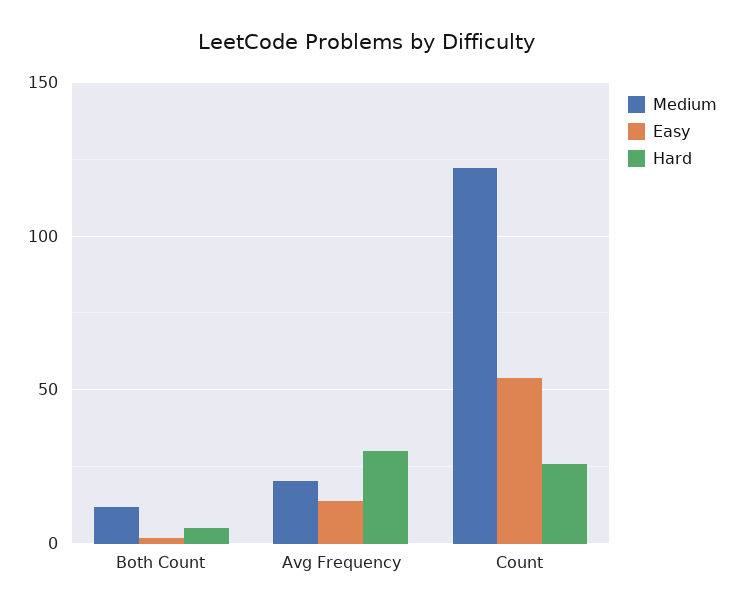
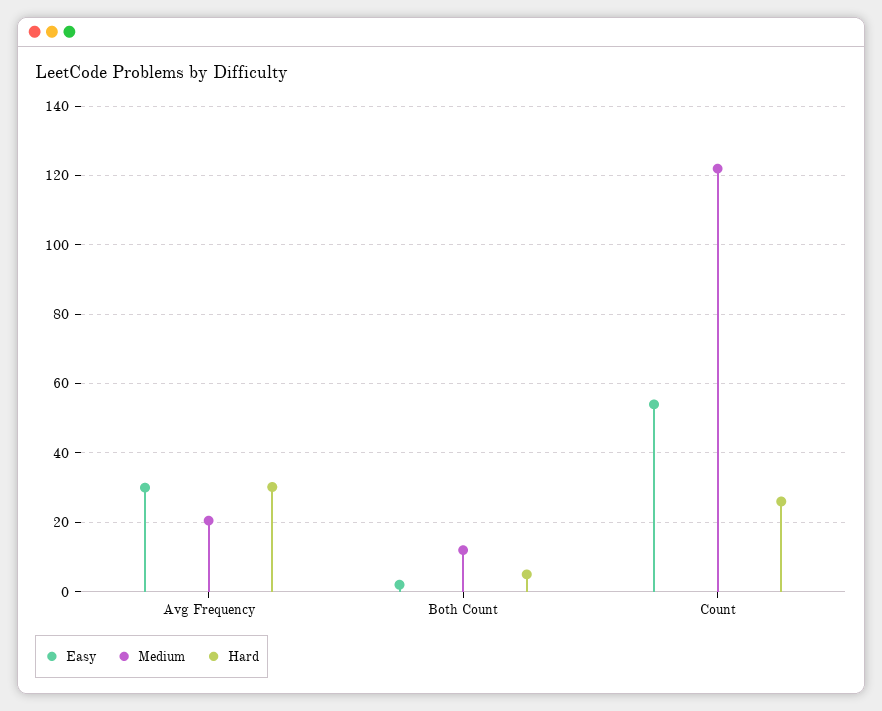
  {
    "Medium": {
      "Both Count": 12,
      "Avg Frequency": 20,
      "Count": 122
    },
    "Easy": {
      "Both Count": 2,
-     "Avg Frequency": 15,
+     "Avg Frequency": 30,
      "Count": 54
    },
    "Hard": {
      "Both Count": 6,
      "Avg Frequency": 30,
      "Count": 26
    }
  }

